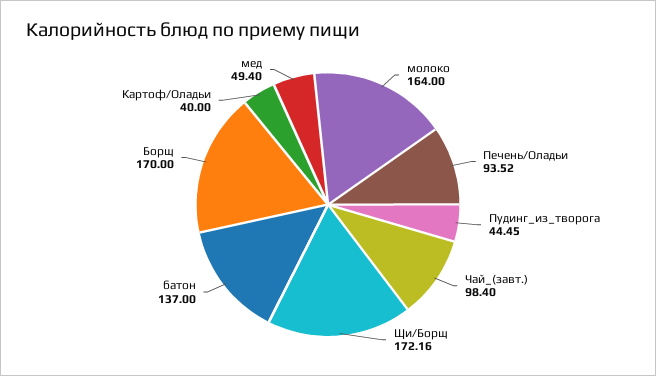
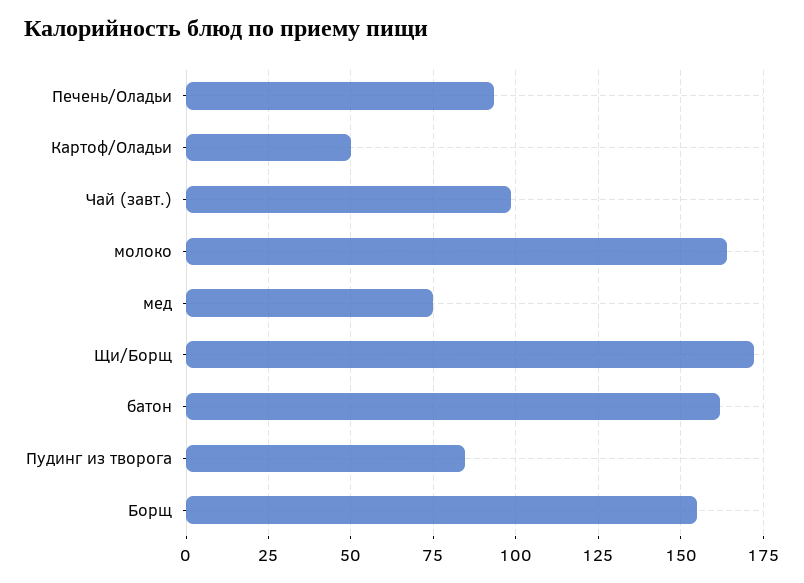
  {
    "молоко": 164,
    "Печень/Оладьи": 93.52,
-   "Пудинг_из_творога": 44.45,
+   "Пудинг_из_творога": 85,
    "Чай_(завт.)": 98.4,
    "Щи/Борщ": 172.16,
-   "батон": 137,
+   "батон": 162.5,
-   "Борщ": 170,
+   "Борщ": 155,
-   "Картоф/Оладьи": 40,
+   "Картоф/Оладьи": 50,
-   "мед": 49.4
+   "мед": 75
  }

